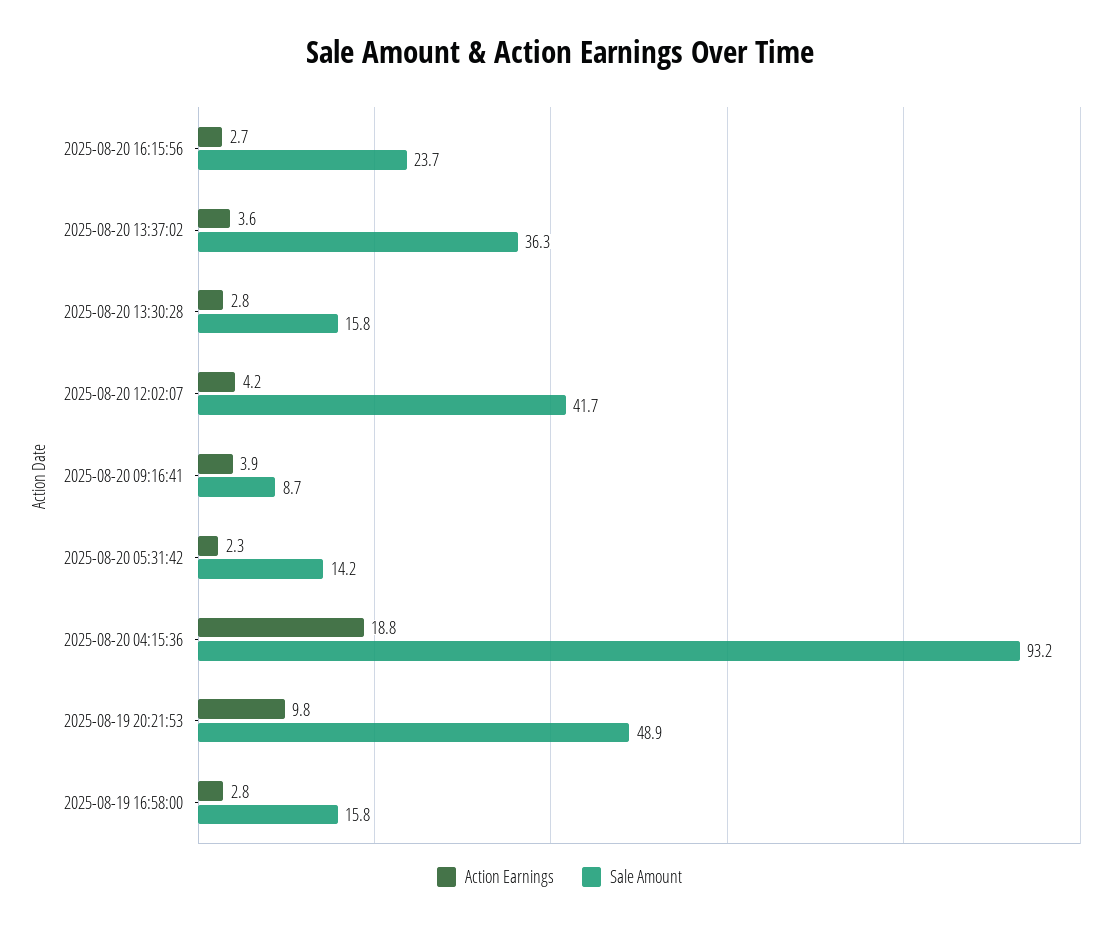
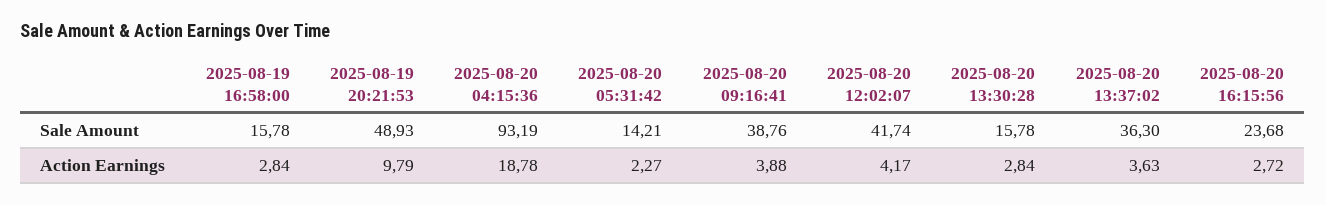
  {
    "Action Earnings": {
      "2025-08-20 16:15:56": 2.72,
      "2025-08-20 13:37:02": 3.63,
      "2025-08-20 13:30:28": 2.84,
      "2025-08-20 12:02:07": 4.17,
      "2025-08-20 09:16:41": 3.88,
      "2025-08-20 05:31:42": 2.27,
      "2025-08-20 04:15:36": 18.78,
      "2025-08-19 20:21:53": 9.79,
      "2025-08-19 16:58:00": 2.84
    },
    "Sale Amount": {
      "2025-08-20 16:15:56": 23.68,
      "2025-08-20 13:37:02": 36.3,
      "2025-08-20 13:30:28": 15.78,
      "2025-08-20 12:02:07": 41.74,
-     "2025-08-20 09:16:41": 8.7,
+     "2025-08-20 09:16:41": 38.76,
      "2025-08-20 05:31:42": 14.21,
      "2025-08-20 04:15:36": 93.19,
      "2025-08-19 20:21:53": 48.93,
      "2025-08-19 16:58:00": 15.78
    }
  }

